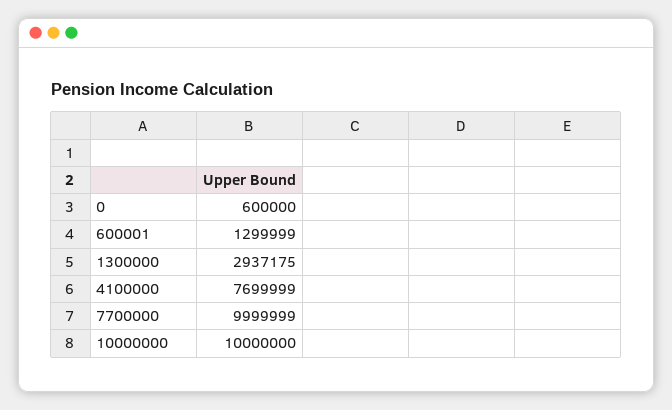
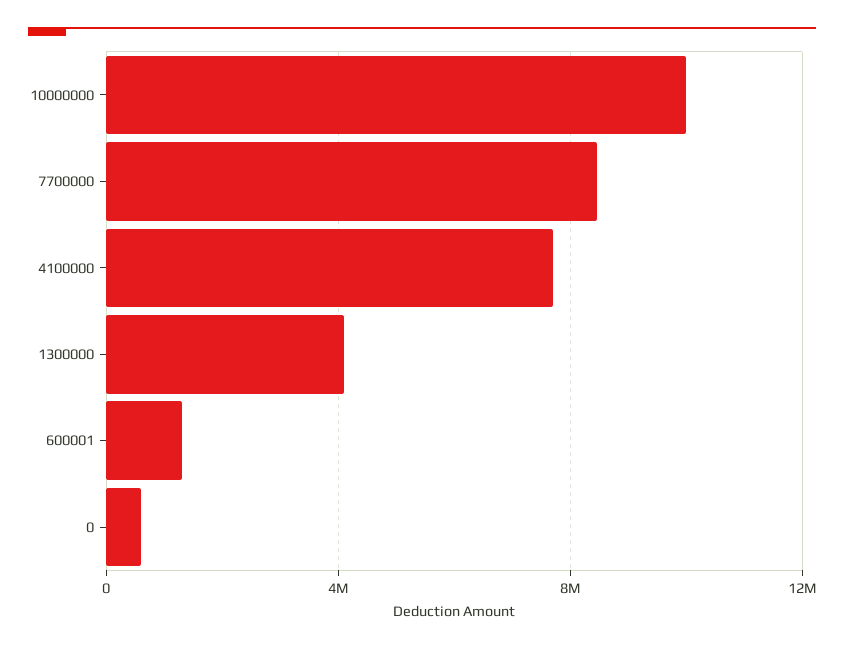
  {
    "0": 600000,
    "600001": 1299999,
-   "1300000": 2937175,
+   "1300000": 4000000,
    "4100000": 7699999,
-   "7700000": 9999999,
+   "7700000": 8500000,
    "10000000": 10000000
  }

